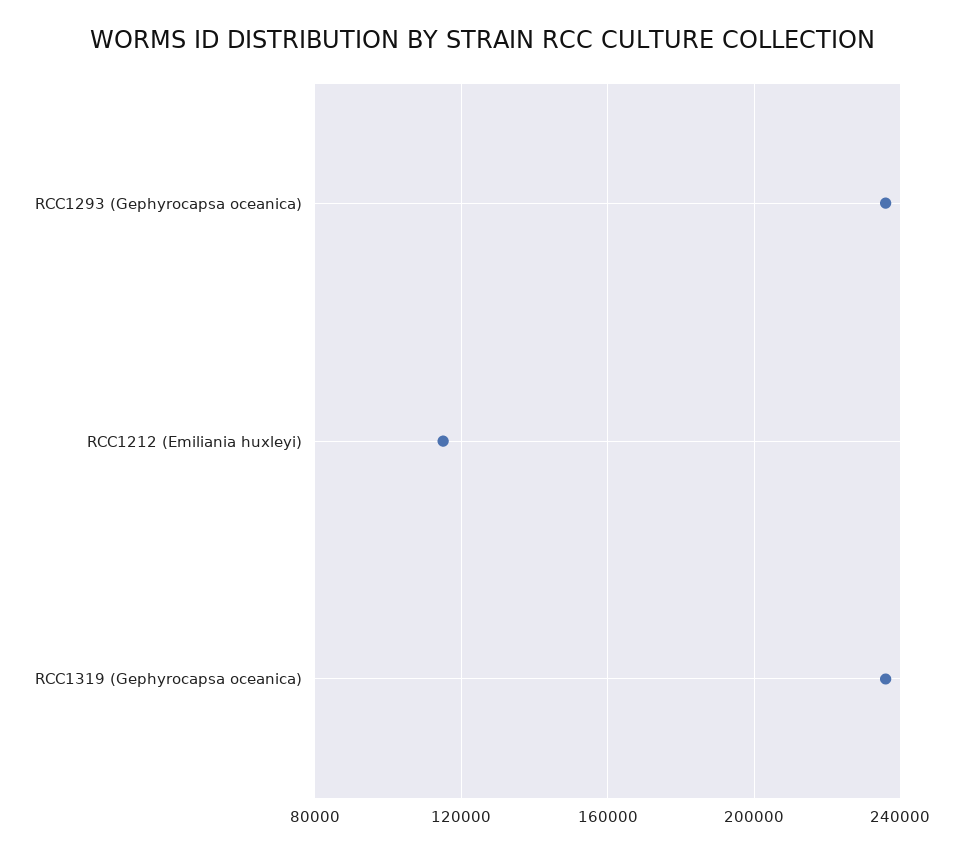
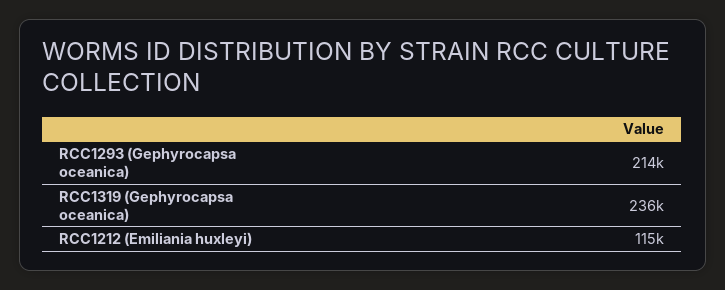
  {
-   "RCC1293 (Gephyrocapsa oceanica)": 235000,
+   "RCC1293 (Gephyrocapsa oceanica)": 214000,
    "RCC1212 (Emiliania huxleyi)": 115000,
    "RCC1319 (Gephyrocapsa oceanica)": 236000
  }

